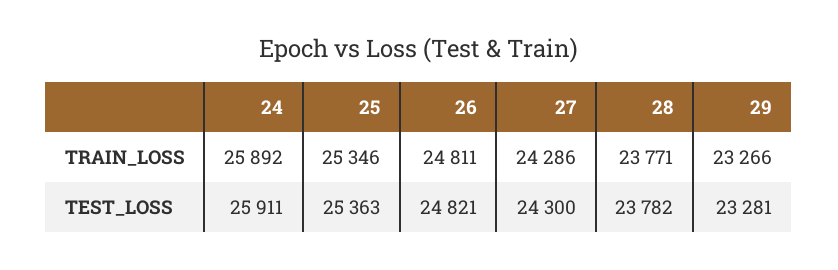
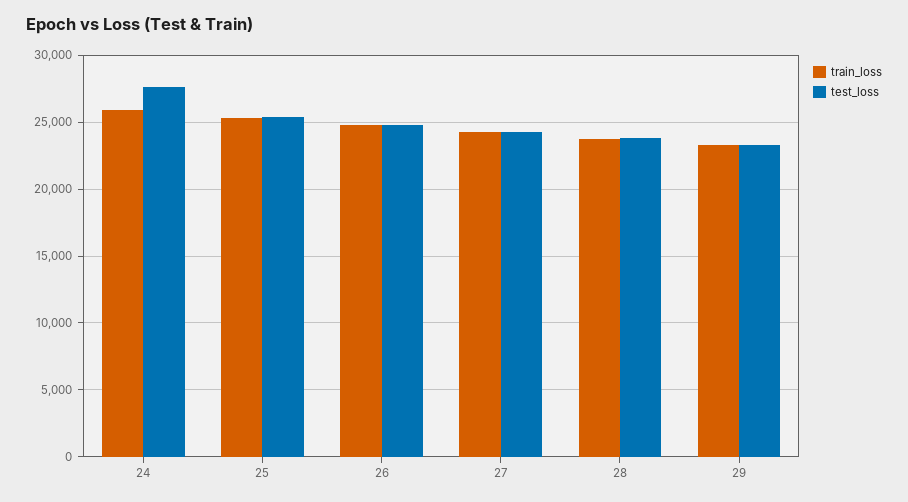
  {
    "TRAIN_LOSS": {
      "24": 25892,
      "25": 25346,
      "26": 24811,
      "27": 24286,
      "28": 23771,
      "29": 23266
    },
    "TEST_LOSS": {
-     "24": 25911,
+     "24": 27500,
      "25": 25363,
      "26": 24821,
      "27": 24300,
      "28": 23782,
      "29": 23281
    }
  }

